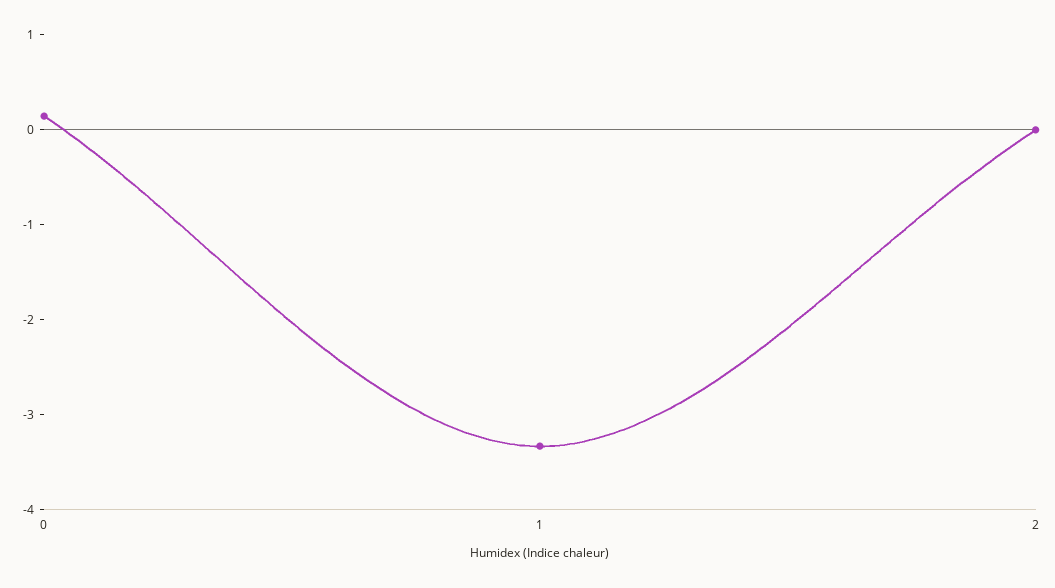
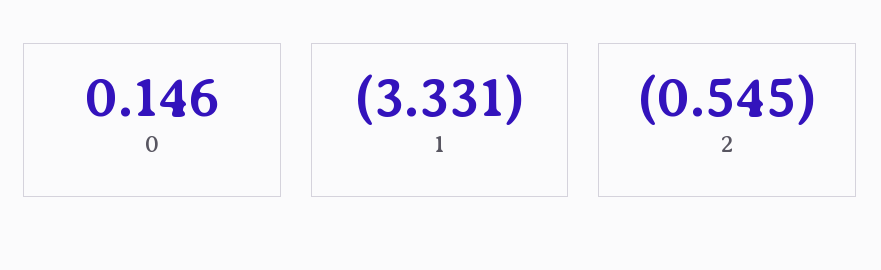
  {
    "0": 0.146,
    "1": -3.331,
-   "2": 0
+   "2": -0.545
  }

